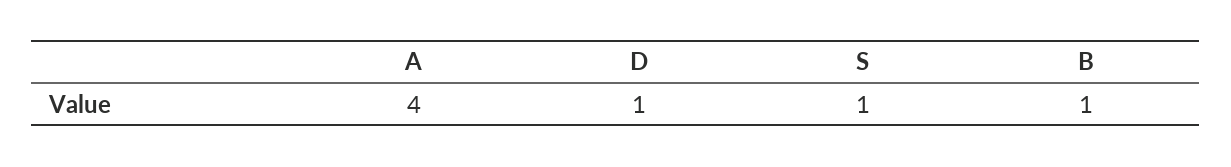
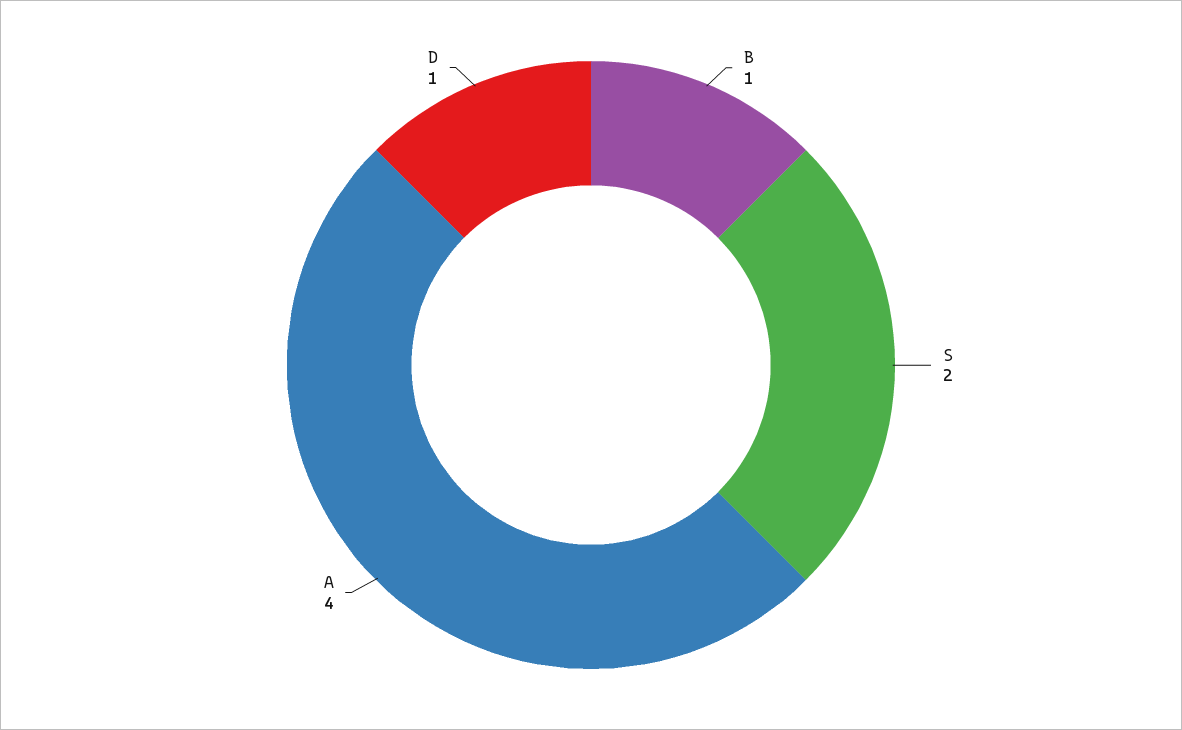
  {
    "A": 4,
    "D": 1,
-   "S": 1,
+   "S": 2,
    "B": 1
  }

